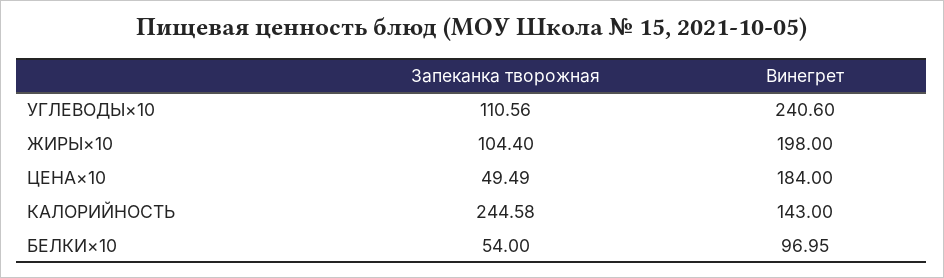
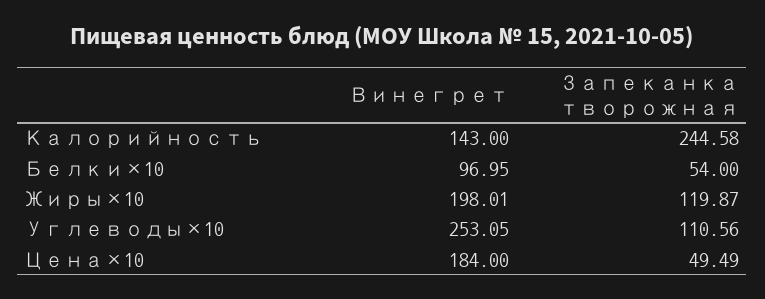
  {
    "Запеканка творожная": {
      "УГЛЕВОДЫ×10": 110.56,
-     "ЖИРЫ×10": 104.4,
+     "ЖИРЫ×10": 119.87,
      "ЦЕНА×10": 49.49,
      "КАЛОРИЙНОСТЬ": 244.58,
      "БЕЛКИ×10": 54
    },
    "Винегрет": {
-     "УГЛЕВОДЫ×10": 240.6,
+     "УГЛЕВОДЫ×10": 253.05,
-     "ЖИРЫ×10": 198,
+     "ЖИРЫ×10": 198.01,
      "ЦЕНА×10": 184,
      "КАЛОРИЙНОСТЬ": 143,
      "БЕЛКИ×10": 96.95
    }
  }

